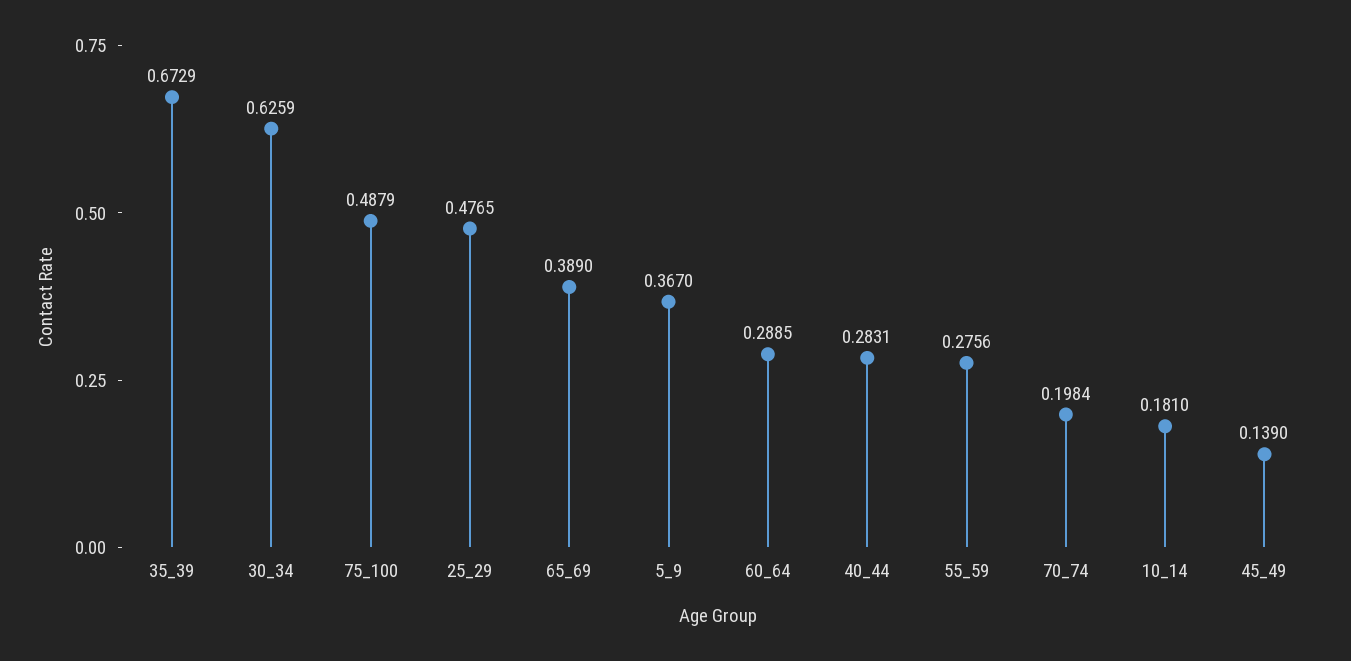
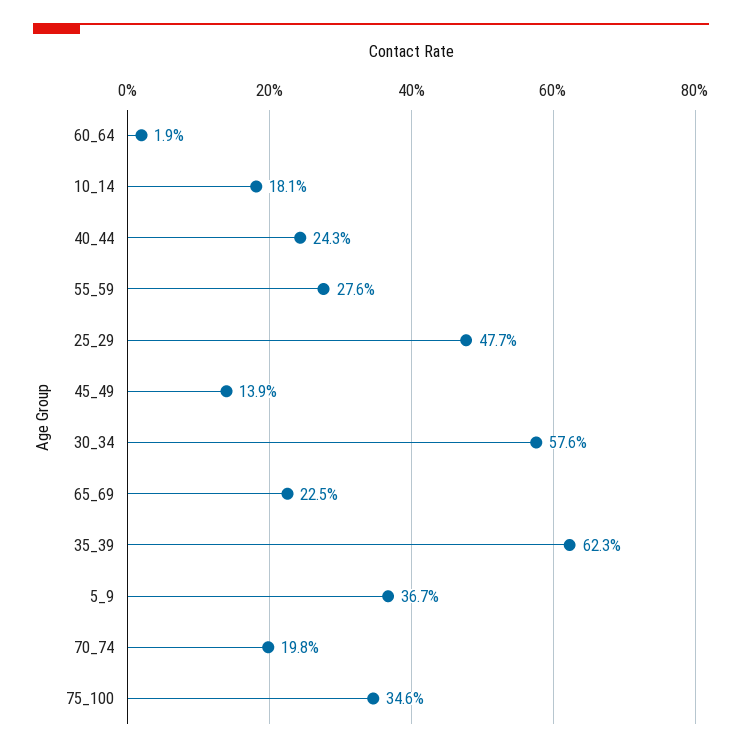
  {
-   "35_39": 0.6729,
+   "35_39": 0.623,
-   "30_34": 0.6259,
+   "30_34": 0.576,
-   "75_100": 0.4879,
+   "75_100": 0.346,
    "25_29": 0.4765,
-   "65_69": 0.389,
+   "65_69": 0.225,
    "5_9": 0.367,
-   "60_64": 0.2885,
+   "60_64": 0.019,
-   "40_44": 0.2831,
+   "40_44": 0.243,
    "55_59": 0.2756,
    "70_74": 0.1984,
    "10_14": 0.181,
    "45_49": 0.139
  }

